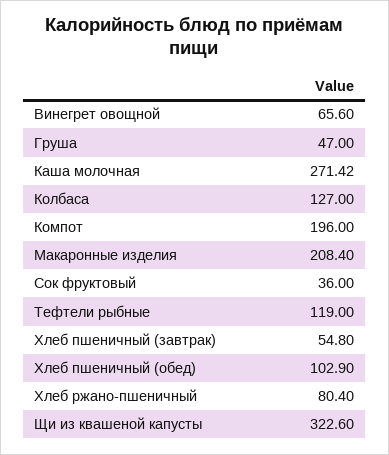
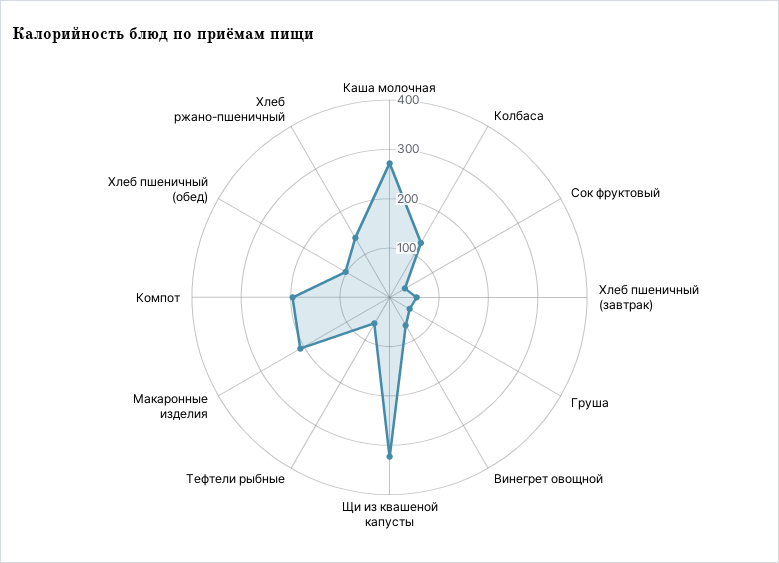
  {
    "Винегрет овощной": 65.6,
    "Груша": 47,
    "Каша молочная": 271.42,
    "Колбаса": 127,
    "Компот": 196,
    "Макаронные изделия": 208.4,
    "Сок фруктовый": 36,
-   "Тефтели рыбные": 119,
+   "Тефтели рыбные": 60,
    "Хлеб пшеничный (завтрак)": 54.8,
    "Хлеб пшеничный (обед)": 102.9,
-   "Хлеб ржано-пшеничный": 80.4,
+   "Хлеб ржано-пшеничный": 140,
    "Щи из квашеной капусты": 322.6
  }

